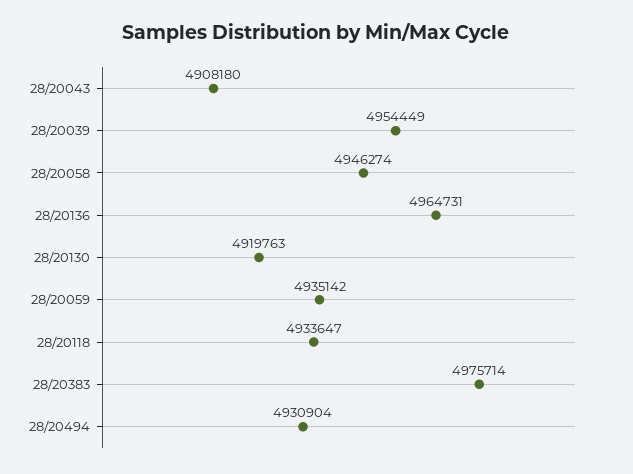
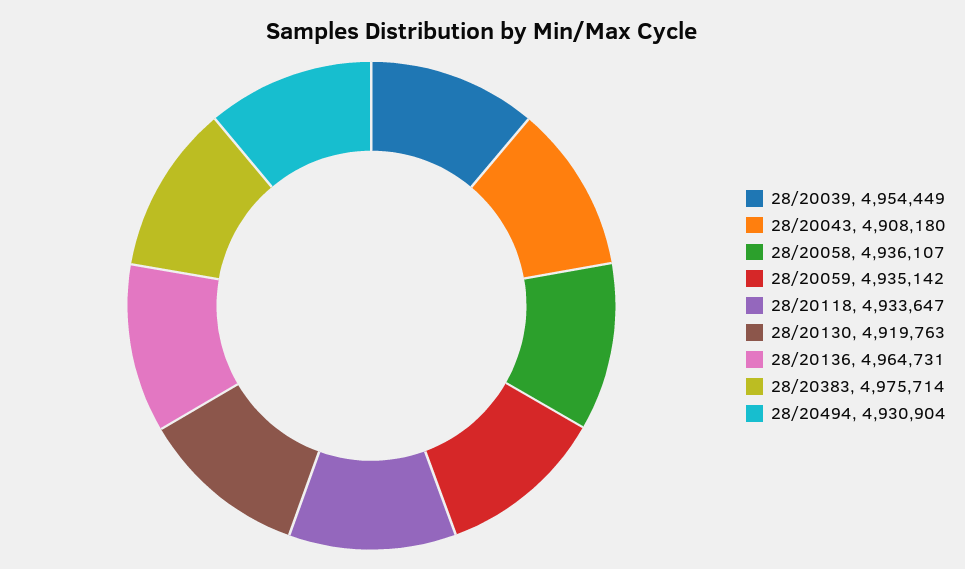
  {
    "28/20043": 4908180,
    "28/20039": 4954449,
-   "28/20058": 4946274,
+   "28/20058": 4936107,
    "28/20136": 4964731,
    "28/20130": 4919763,
    "28/20059": 4935142,
    "28/20118": 4933647,
    "28/20383": 4975714,
    "28/20494": 4930904
  }

